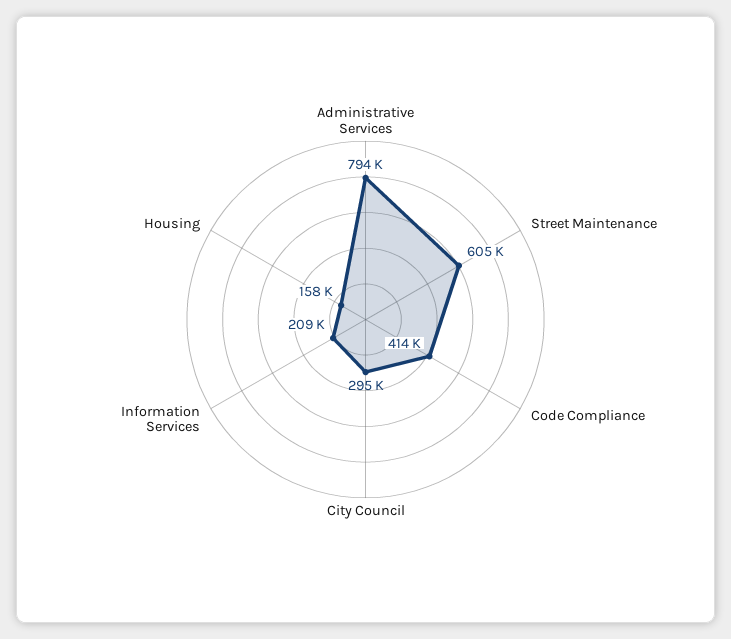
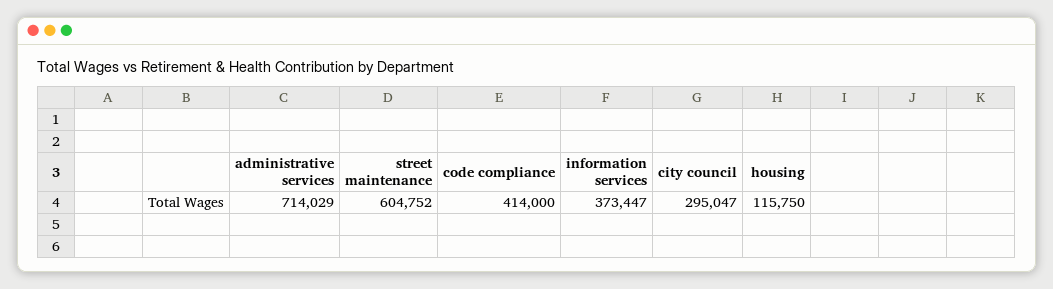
  {
-   "Administrative Services": 794000,
+   "Administrative Services": 714029,
    "Street Maintenance": 604752,
    "Code Compliance": 414000,
    "City Council": 295047,
-   "Information Services": 209000,
+   "Information Services": 373447,
-   "Housing": 158000
+   "Housing": 115750
  }

